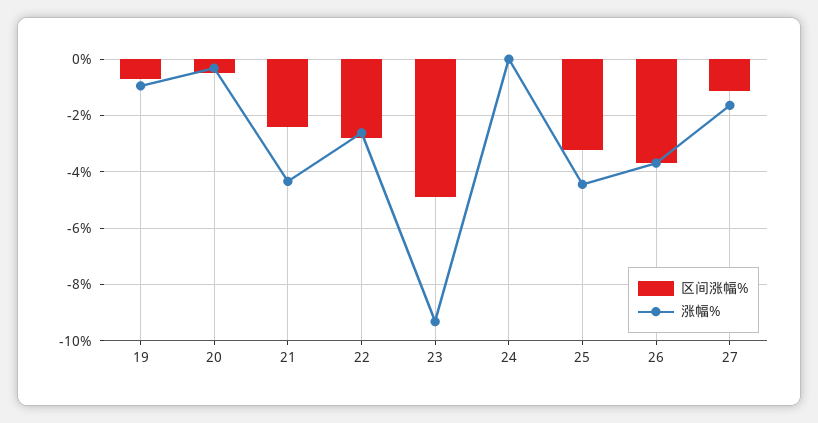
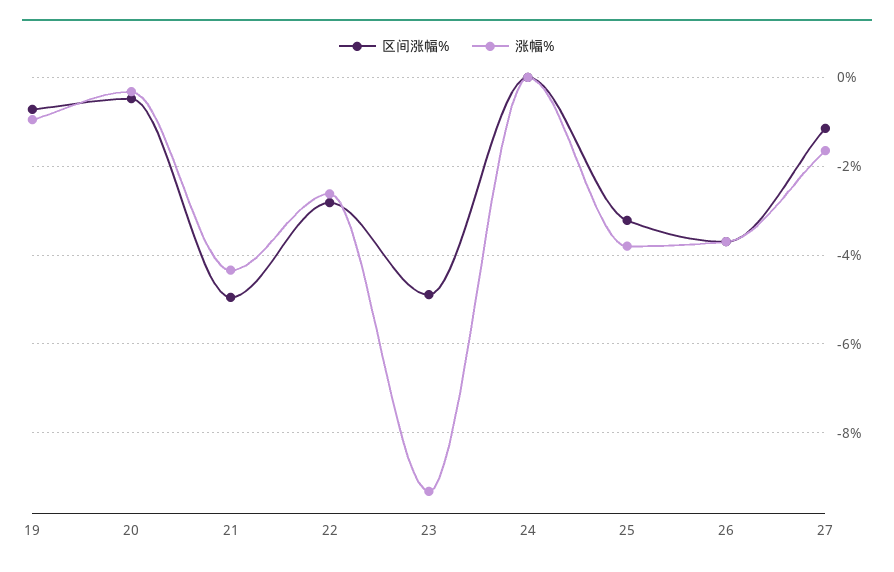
  {
    "区间涨幅%": {
      "19": -0.8,
      "20": -0.4,
-     "21": -2.5,
+     "21": -5,
      "22": -2.8,
      "23": -4.8,
      "24": 0,
      "25": -3.2,
      "26": -3.8,
      "27": -1.2
    },
    "涨幅%": {
      "19": -1,
      "20": -0.4,
      "21": -4.4,
      "22": -2.6,
      "23": -9.4,
      "24": 0,
-     "25": -4.5,
+     "25": -3.8,
      "26": -3.8,
      "27": -1.6
    }
  }

